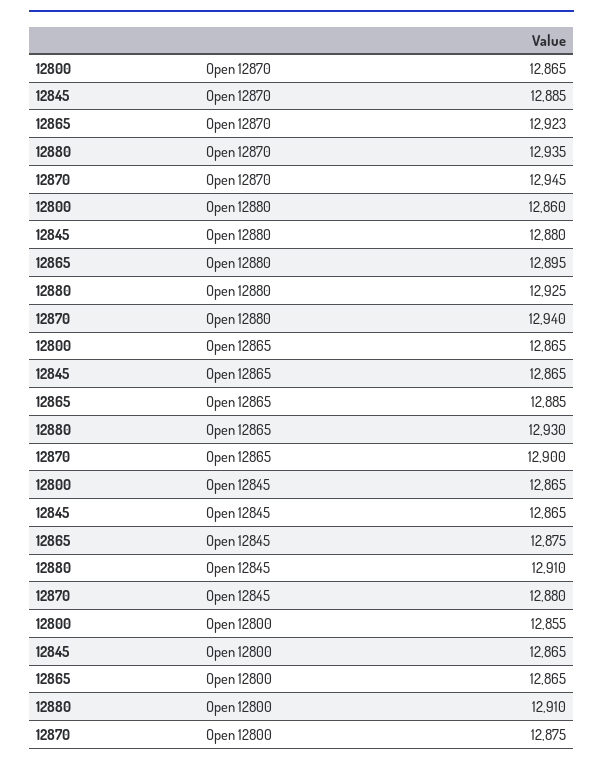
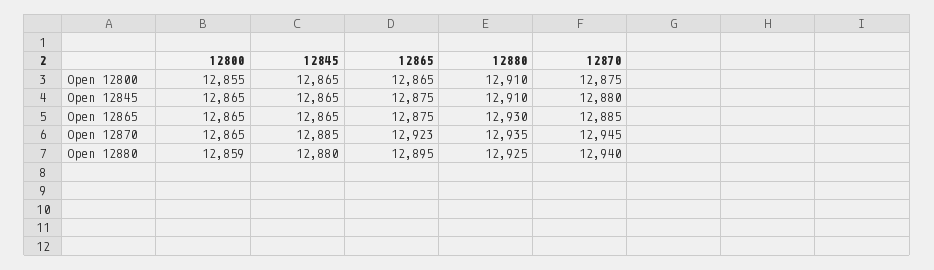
  {
    "12800": {
      "Open 12870": 12865,
-     "Open 12880": 12860,
+     "Open 12880": 12859,
      "Open 12865": 12865,
      "Open 12845": 12865,
      "Open 12800": 12855
    },
    "12845": {
      "Open 12870": 12885,
      "Open 12880": 12880,
      "Open 12865": 12865,
      "Open 12845": 12865,
      "Open 12800": 12865
    },
    "12865": {
      "Open 12870": 12923,
      "Open 12880": 12895,
-     "Open 12865": 12885,
+     "Open 12865": 12875,
      "Open 12845": 12875,
      "Open 12800": 12865
    },
    "12880": {
      "Open 12870": 12935,
      "Open 12880": 12925,
      "Open 12865": 12930,
      "Open 12845": 12910,
      "Open 12800": 12910
    },
    "12870": {
      "Open 12870": 12945,
      "Open 12880": 12940,
-     "Open 12865": 12900,
+     "Open 12865": 12885,
      "Open 12845": 12880,
      "Open 12800": 12875
    }
  }

